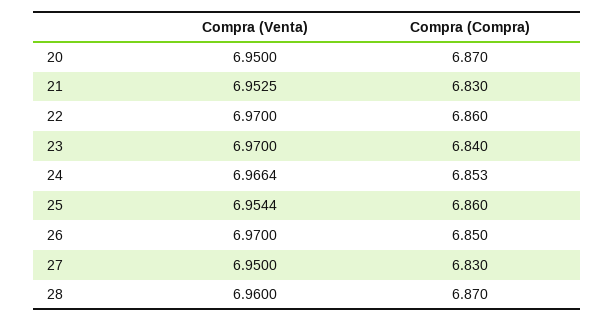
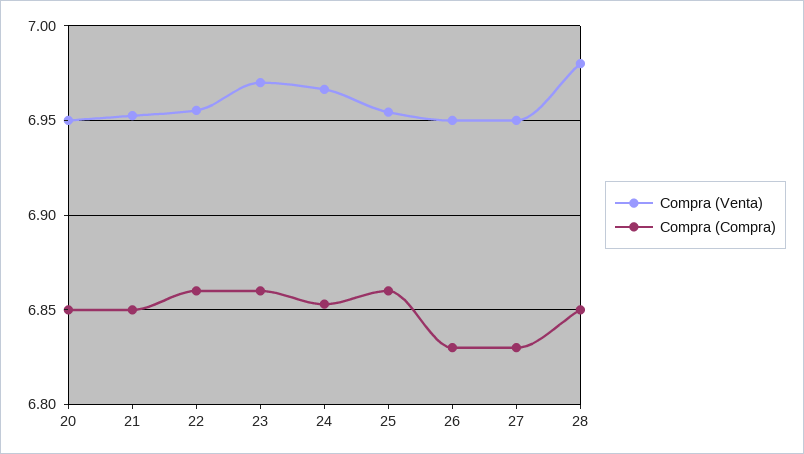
  {
    "Compra (Venta)": {
      "20": 6.95,
      "21": 6.9525,
-     "22": 6.97,
+     "22": 6.955,
      "23": 6.97,
      "24": 6.9664,
      "25": 6.9544,
-     "26": 6.97,
+     "26": 6.95,
      "27": 6.95,
-     "28": 6.96
+     "28": 6.98
    },
    "Compra (Compra)": {
-     "20": 6.87,
+     "20": 6.85,
-     "21": 6.83,
+     "21": 6.85,
      "22": 6.86,
-     "23": 6.84,
+     "23": 6.86,
      "24": 6.853,
      "25": 6.86,
-     "26": 6.85,
+     "26": 6.83,
      "27": 6.83,
-     "28": 6.87
+     "28": 6.85
    }
  }

